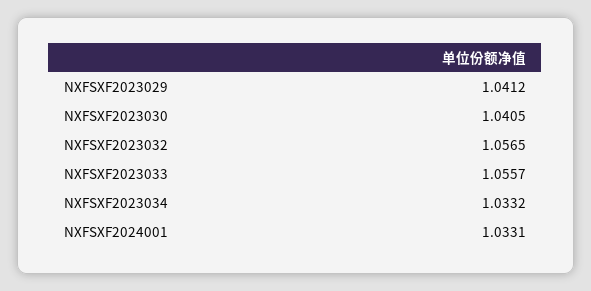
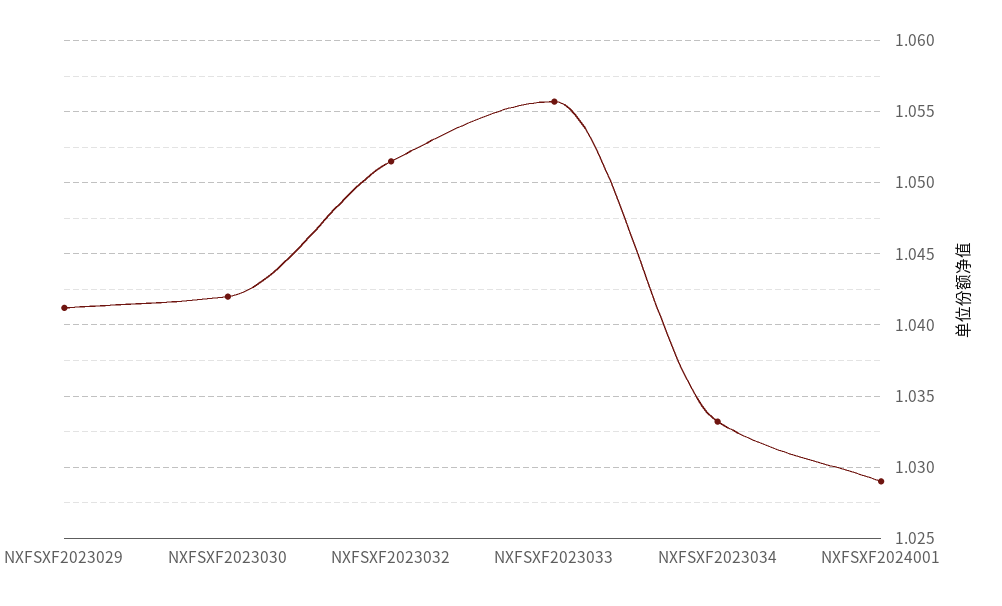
  {
    "NXFSXF2023029": 1.0412,
-   "NXFSXF2023030": 1.0405,
+   "NXFSXF2023030": 1.042,
-   "NXFSXF2023032": 1.0565,
+   "NXFSXF2023032": 1.0515,
    "NXFSXF2023033": 1.0557,
    "NXFSXF2023034": 1.0332,
-   "NXFSXF2024001": 1.0331
+   "NXFSXF2024001": 1.029
  }

